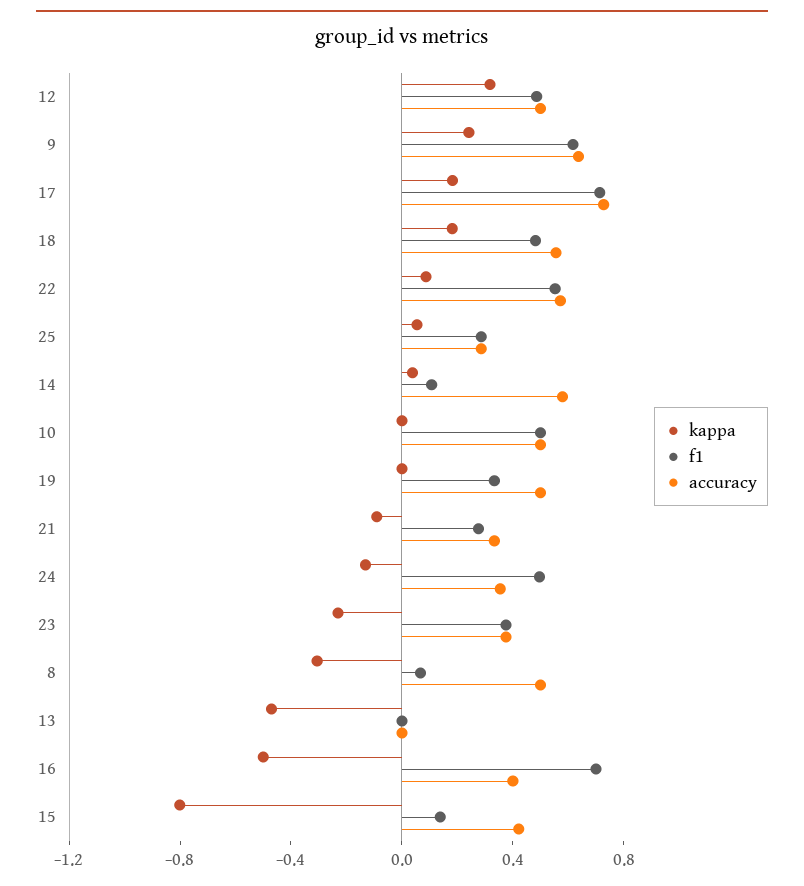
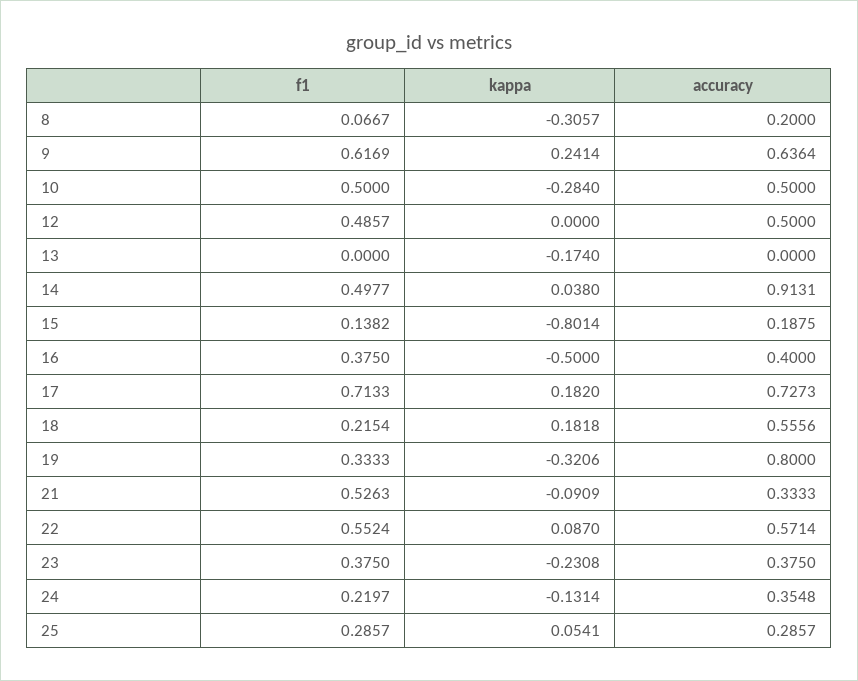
  {
    "kappa": {
-     "12": 0.3,
+     "12": 0,
      "9": 0.2414,
      "17": 0.182,
      "18": 0.1818,
      "22": 0.087,
      "25": 0.0541,
      "14": 0.038,
-     "10": 0,
+     "10": -0.284,
-     "19": 0,
+     "19": -0.3206,
      "21": -0.0909,
      "24": -0.1314,
      "23": -0.2308,
      "8": -0.3057,
-     "13": -0.5,
+     "13": -0.174,
      "16": -0.5,
      "15": -0.8014
    },
    "f1": {
      "12": 0.4857,
      "9": 0.6169,
      "17": 0.7133,
-     "18": 0.5,
+     "18": 0.2154,
      "22": 0.5524,
      "25": 0.2857,
-     "14": 0.1,
+     "14": 0.4977,
      "10": 0.5,
      "19": 0.3333,
-     "21": 0.3,
+     "21": 0.5263,
-     "24": 0.5,
+     "24": 0.2197,
      "23": 0.375,
      "8": 0.0667,
      "13": 0,
-     "16": 0.7,
+     "16": 0.375,
      "15": 0.1382
    },
    "accuracy": {
      "12": 0.5,
      "9": 0.6364,
      "17": 0.7273,
      "18": 0.5556,
      "22": 0.5714,
      "25": 0.2857,
-     "14": 0.6,
+     "14": 0.9131,
      "10": 0.5,
-     "19": 0.5,
+     "19": 0.8,
      "21": 0.3333,
      "24": 0.3548,
      "23": 0.375,
-     "8": 0.5,
+     "8": 0.2,
      "13": 0,
      "16": 0.4,
-     "15": 0.4
+     "15": 0.1875
    }
  }

